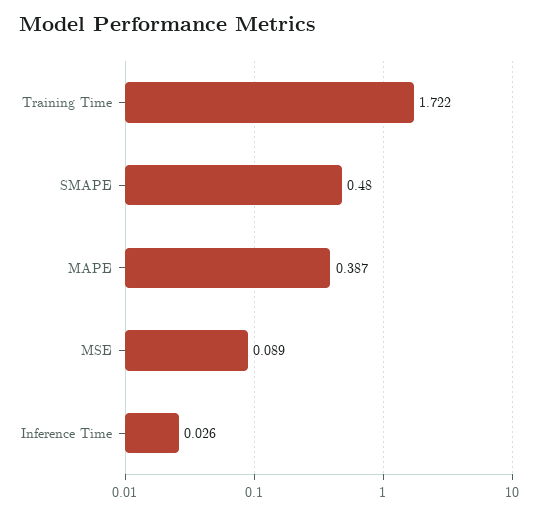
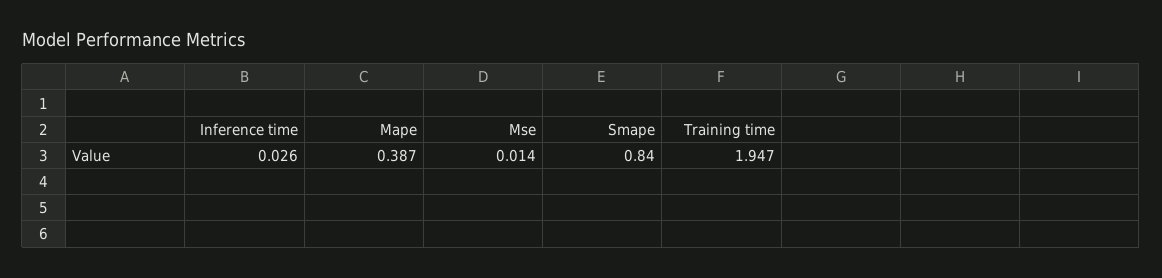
  {
-   "Training Time": 1.722,
+   "Training Time": 1.947,
-   "SMAPE": 0.48,
+   "SMAPE": 0.84,
    "MAPE": 0.387,
-   "MSE": 0.089,
+   "MSE": 0.014,
    "Inference Time": 0.026
  }

